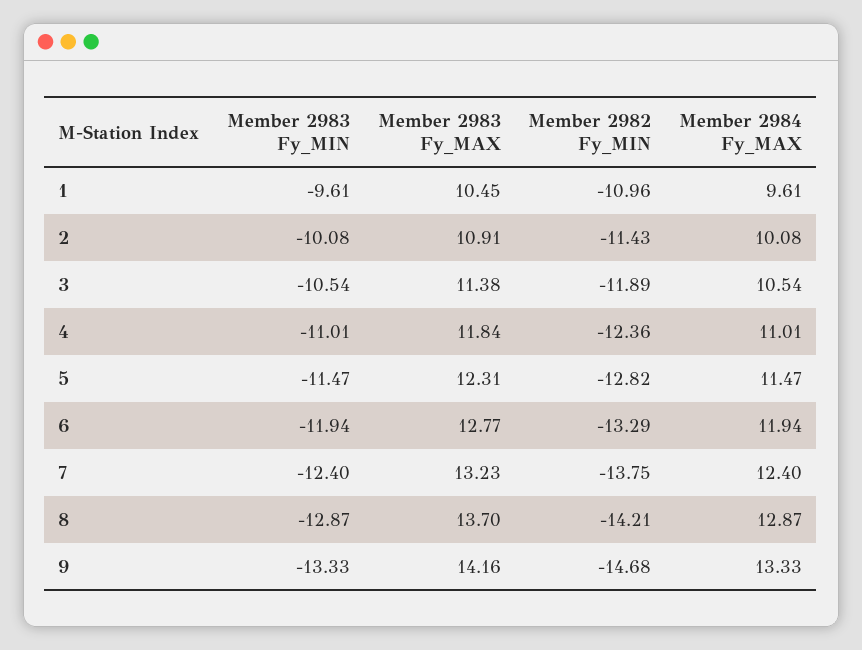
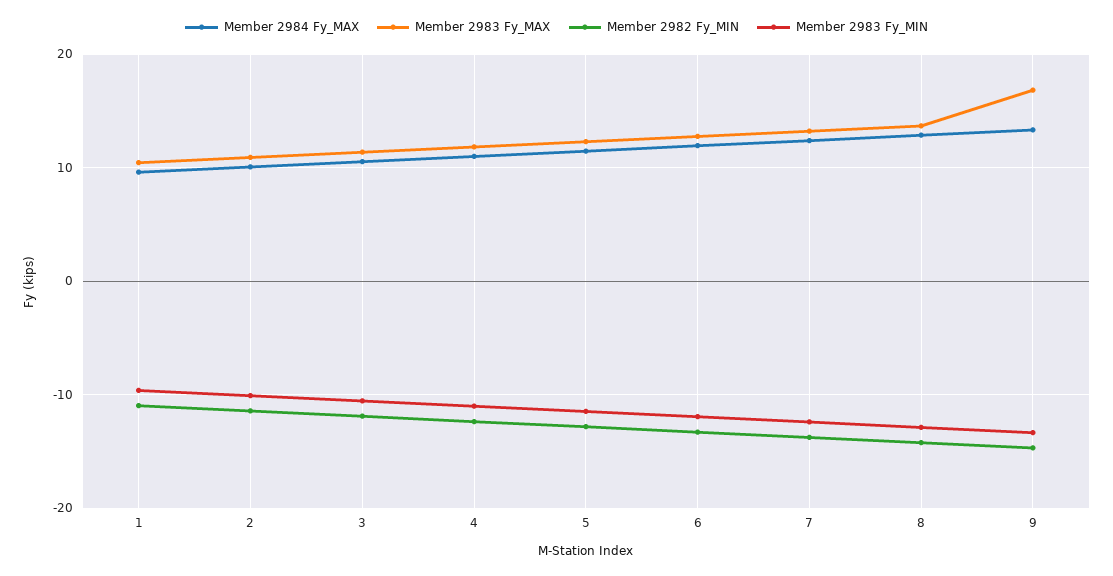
  {
    "Member 2983 Fy_MIN": {
      "1": -9.61,
      "2": -10.08,
      "3": -10.54,
      "4": -11.01,
      "5": -11.47,
      "6": -11.94,
      "7": -12.4,
      "8": -12.87,
      "9": -13.33
    },
    "Member 2983 Fy_MAX": {
      "1": 10.45,
      "2": 10.91,
      "3": 11.38,
      "4": 11.84,
      "5": 12.31,
      "6": 12.77,
      "7": 13.23,
      "8": 13.7,
-     "9": 14.16
+     "9": 17
    },
    "Member 2982 Fy_MIN": {
      "1": -10.96,
      "2": -11.43,
      "3": -11.89,
      "4": -12.36,
      "5": -12.82,
      "6": -13.29,
      "7": -13.75,
      "8": -14.21,
      "9": -14.68
    },
    "Member 2984 Fy_MAX": {
      "1": 9.61,
      "2": 10.08,
      "3": 10.54,
      "4": 11.01,
      "5": 11.47,
      "6": 11.94,
      "7": 12.4,
      "8": 12.87,
      "9": 13.33
    }
  }

